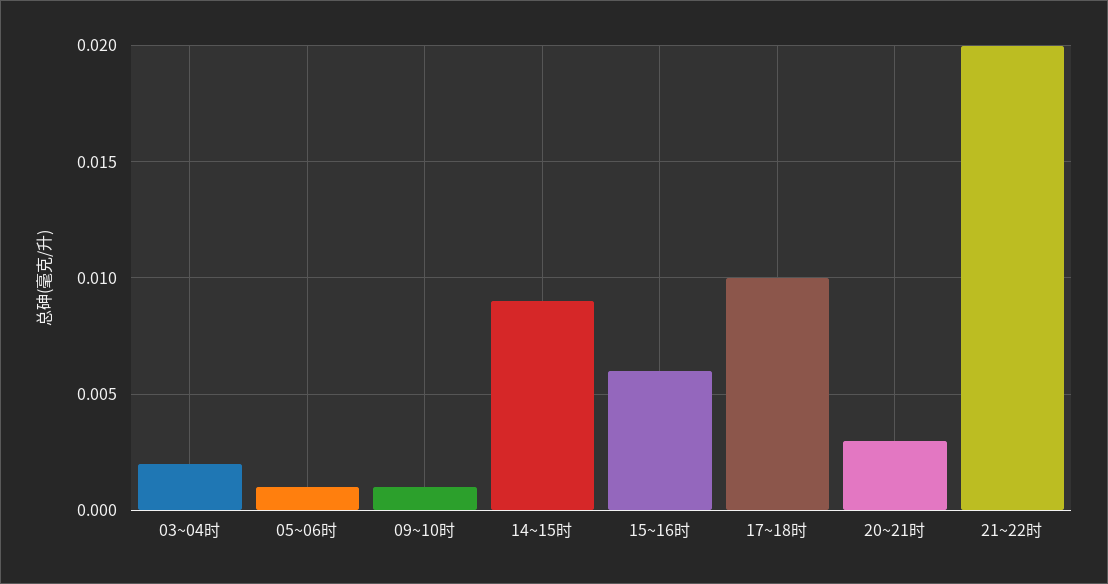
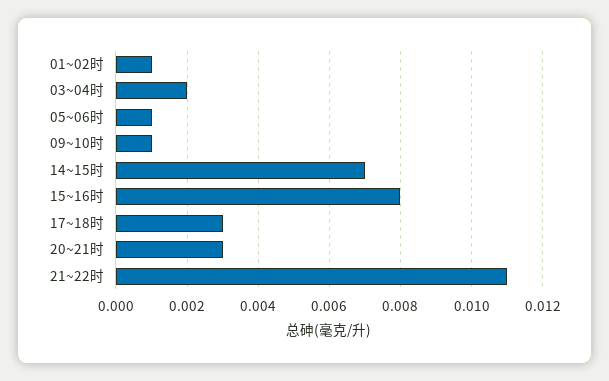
  {
    "03~04时": 0.002,
    "05~06时": 0.001,
    "09~10时": 0.001,
-   "14~15时": 0.009,
+   "14~15时": 0.007,
-   "15~16时": 0.006,
+   "15~16时": 0.008,
-   "17~18时": 0.01,
+   "17~18时": 0.003,
    "20~21时": 0.003,
-   "21~22时": 0.02
+   "21~22时": 0.011,
+   "01~02时": 0.001
  }

